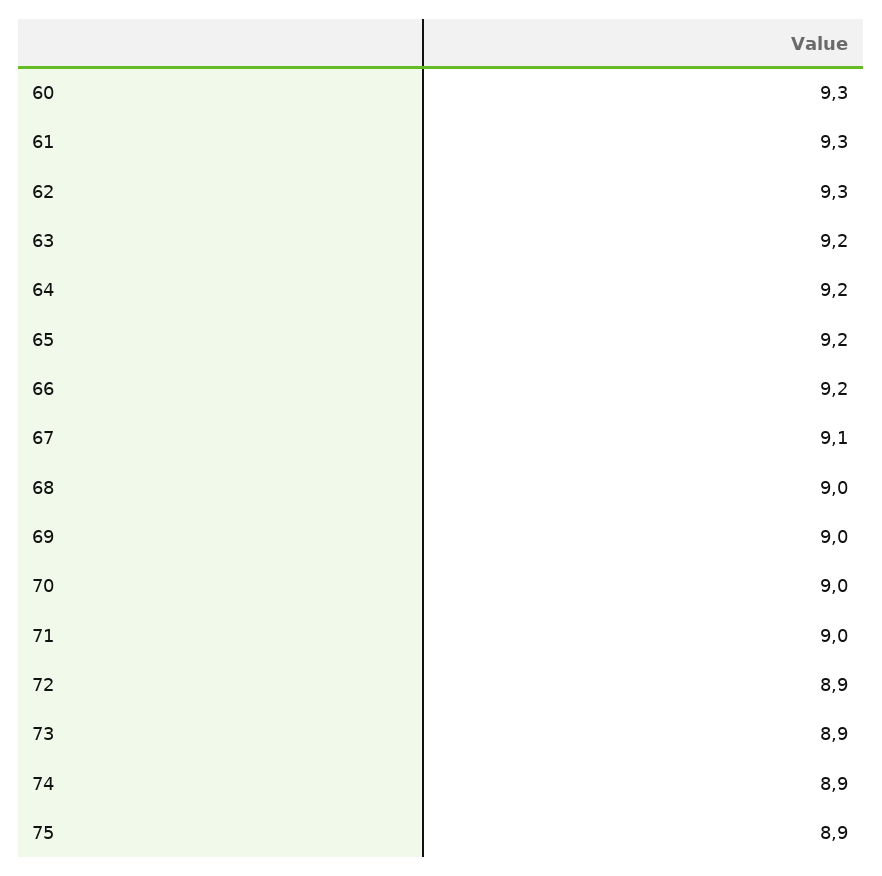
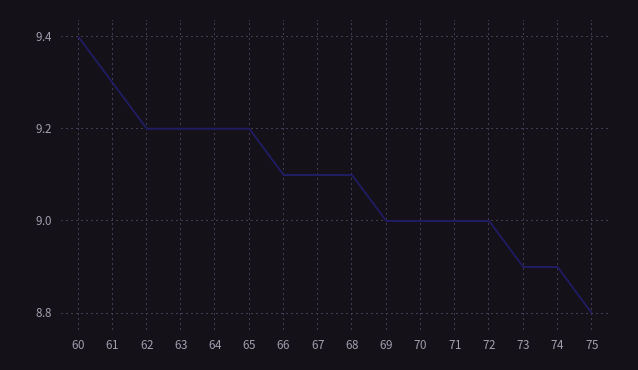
  {
-   "60": 9.3,
+   "60": 9.4,
    "61": 9.3,
-   "62": 9.3,
+   "62": 9.2,
    "63": 9.2,
    "64": 9.2,
    "65": 9.2,
-   "66": 9.2,
+   "66": 9.1,
    "67": 9.1,
-   "68": 9,
+   "68": 9.1,
    "69": 9,
    "70": 9,
    "71": 9,
-   "72": 8.9,
+   "72": 9,
    "73": 8.9,
    "74": 8.9,
-   "75": 8.9
+   "75": 8.8
  }

